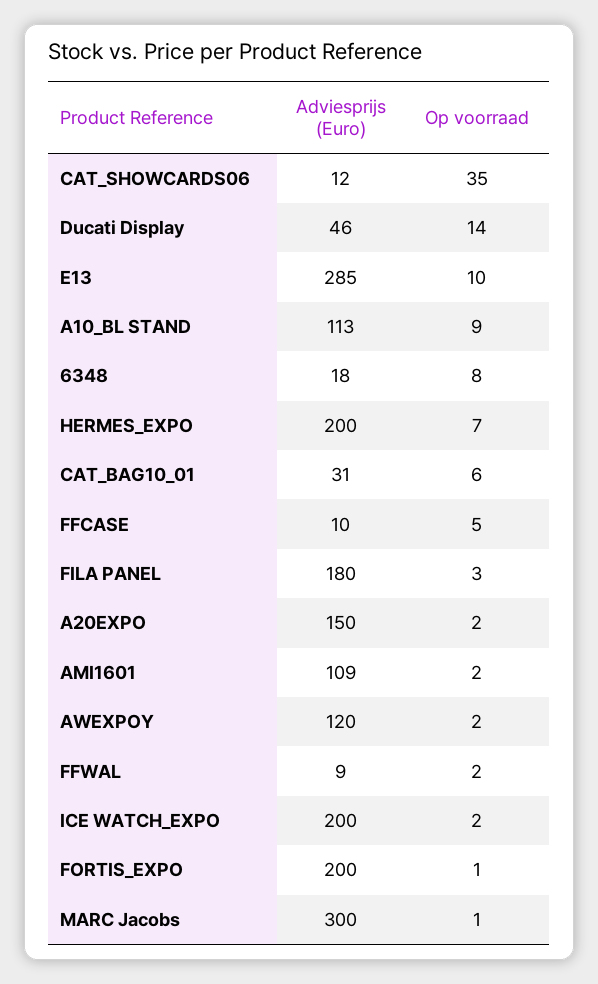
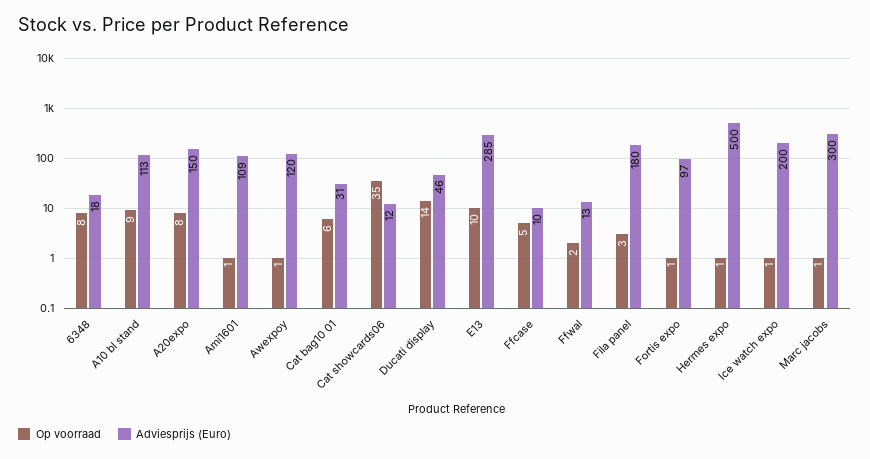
  {
    "Adviesprijs (Euro)": {
      "CAT_SHOWCARDS06": 12,
      "Ducati Display": 46,
      "E13": 285,
      "A10_BL STAND": 113,
      "6348": 18,
-     "HERMES_EXPO": 200,
+     "HERMES_EXPO": 500,
      "CAT_BAG10_01": 31,
      "FFCASE": 10,
      "FILA PANEL": 180,
      "A20EXPO": 150,
      "AMI1601": 109,
      "AWEXPOY": 120,
-     "FFWAL": 9,
+     "FFWAL": 13,
      "ICE WATCH_EXPO": 200,
-     "FORTIS_EXPO": 200,
+     "FORTIS_EXPO": 97,
      "MARC Jacobs": 300
    },
    "Op voorraad": {
      "CAT_SHOWCARDS06": 35,
      "Ducati Display": 14,
      "E13": 10,
      "A10_BL STAND": 9,
      "6348": 8,
-     "HERMES_EXPO": 7,
+     "HERMES_EXPO": 1,
      "CAT_BAG10_01": 6,
      "FFCASE": 5,
      "FILA PANEL": 3,
-     "A20EXPO": 2,
+     "A20EXPO": 8,
-     "AMI1601": 2,
+     "AMI1601": 1,
-     "AWEXPOY": 2,
+     "AWEXPOY": 1,
      "FFWAL": 2,
-     "ICE WATCH_EXPO": 2,
+     "ICE WATCH_EXPO": 1,
      "FORTIS_EXPO": 1,
      "MARC Jacobs": 1
    }
  }

